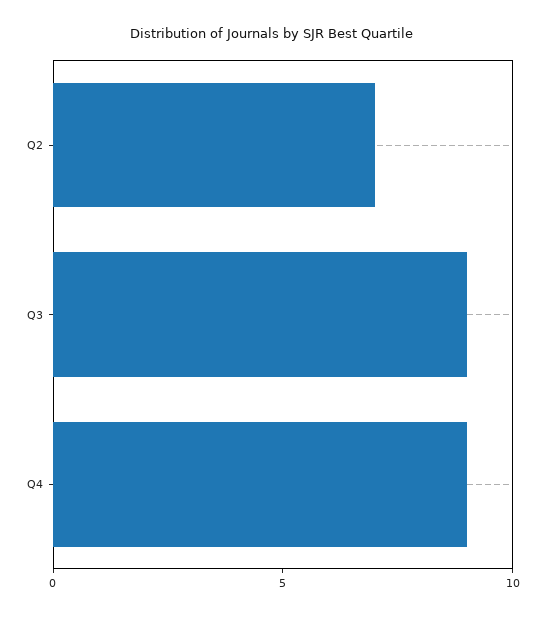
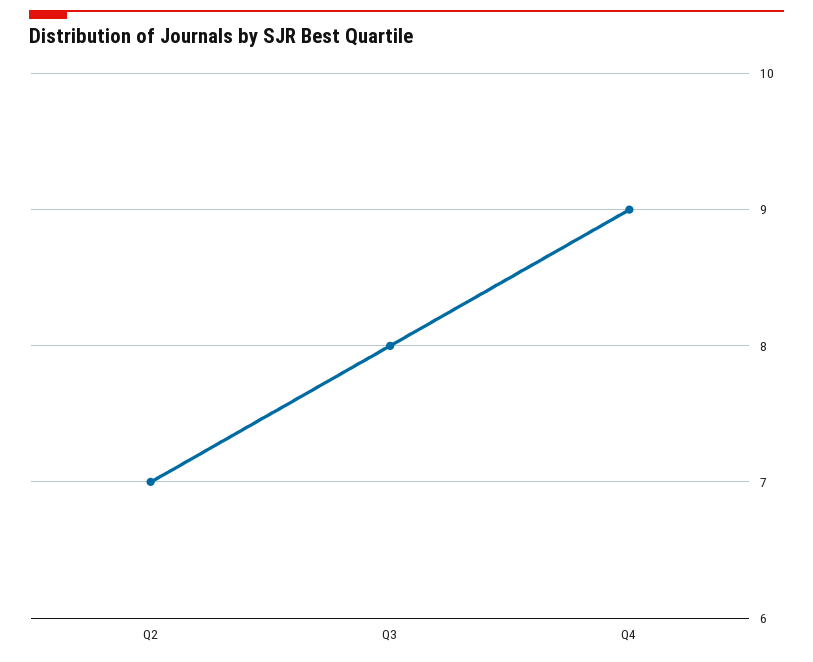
  {
    "Q2": 7,
-   "Q3": 9,
+   "Q3": 8,
    "Q4": 9
  }

